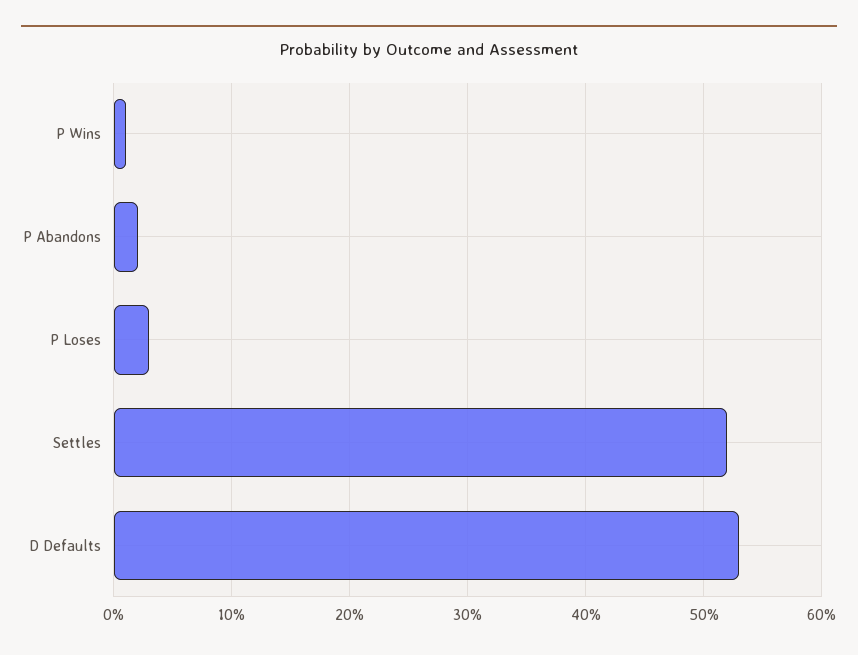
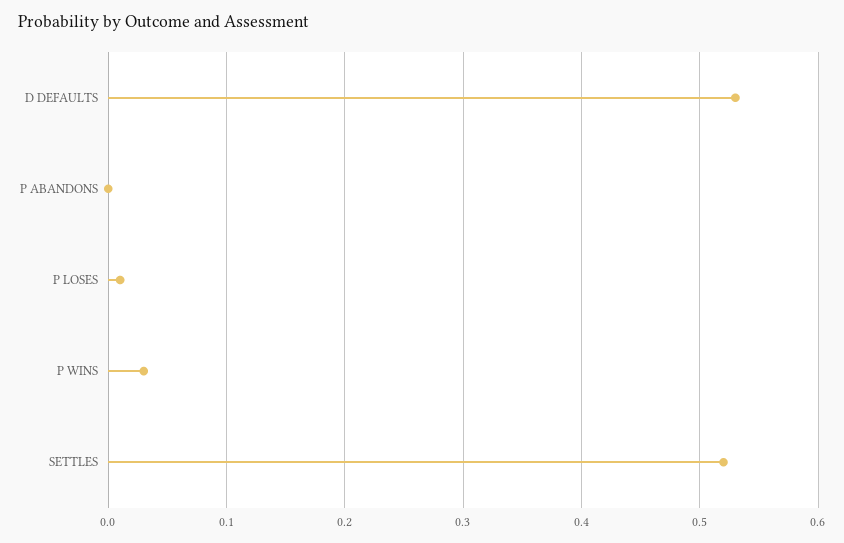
  {
-   "P Wins": 0.01,
+   "P Wins": 0.03,
-   "P Abandons": 0.02,
+   "P Abandons": 0,
-   "P Loses": 0.03,
+   "P Loses": 0.01,
    "Settles": 0.52,
    "D Defaults": 0.53
  }

